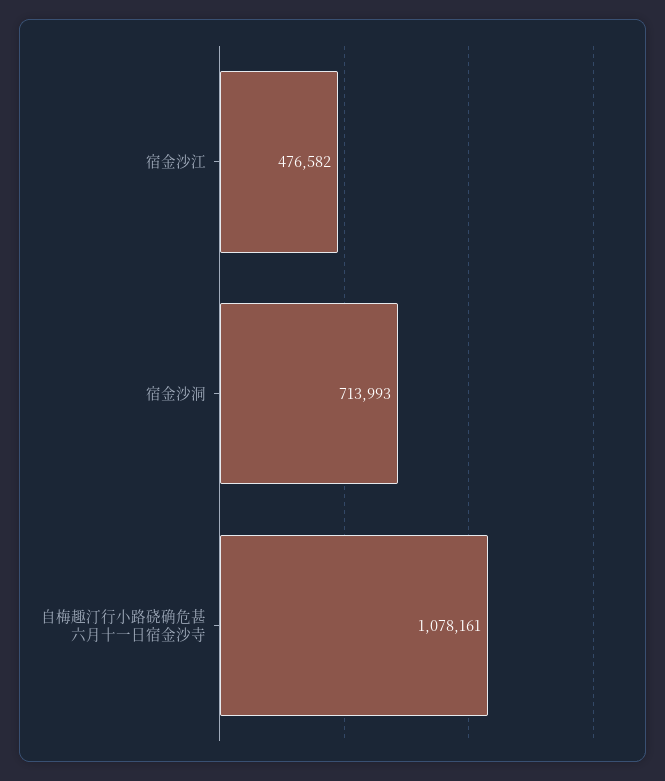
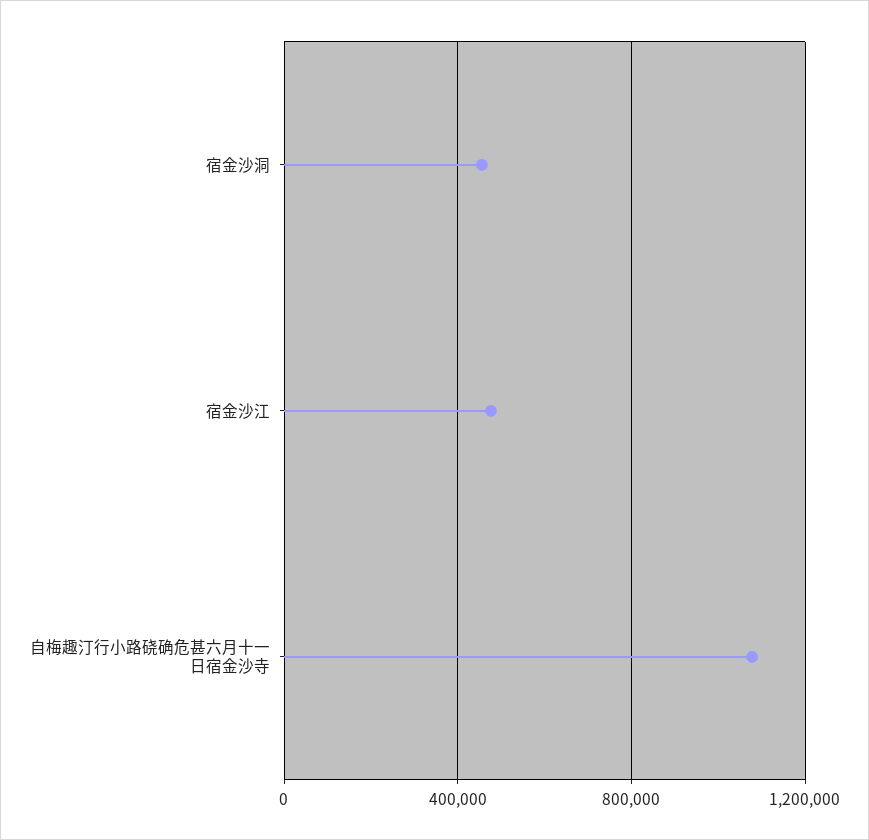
  {
    "宿金沙江": 476582,
-   "宿金沙洞": 713993,
+   "宿金沙洞": 450000,
    "自梅趣汀行小路硗确危甚六月十一日宿金沙寺": 1078161
  }

